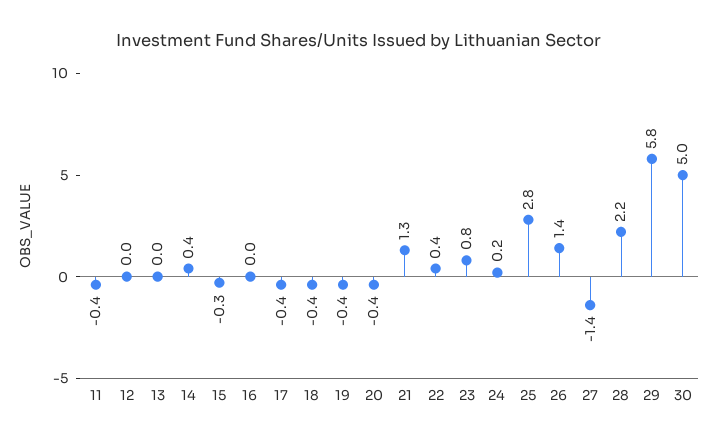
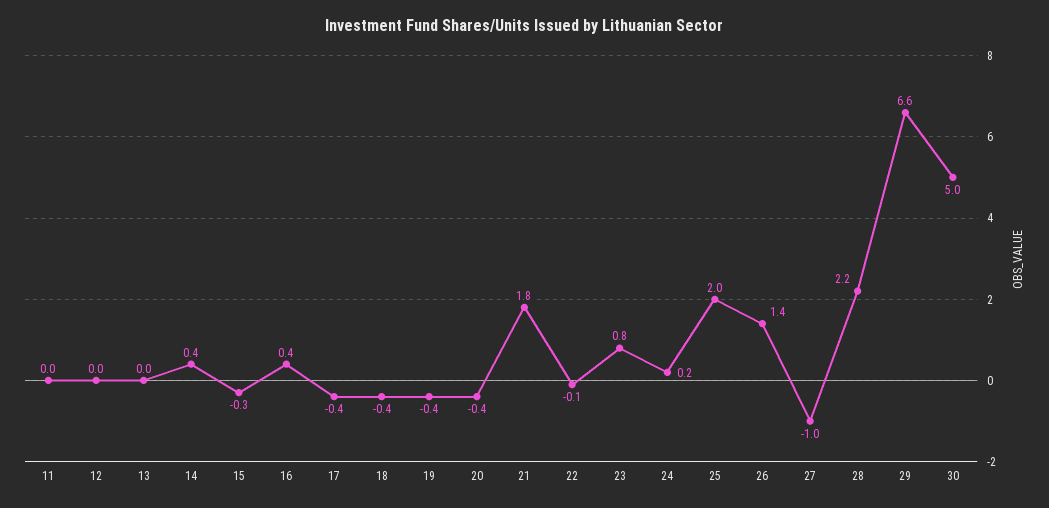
  {
-   "11": -0.4,
+   "11": 0,
    "12": 0,
    "13": 0,
    "14": 0.4,
    "15": -0.3,
-   "16": 0,
+   "16": 0.4,
    "17": -0.4,
    "18": -0.4,
    "19": -0.4,
    "20": -0.4,
-   "21": 1.3,
+   "21": 1.8,
-   "22": 0.4,
+   "22": -0.1,
    "23": 0.8,
    "24": 0.2,
-   "25": 2.8,
+   "25": 2,
    "26": 1.4,
-   "27": -1.4,
+   "27": -1,
    "28": 2.2,
-   "29": 5.8,
+   "29": 6.6,
    "30": 5
  }

